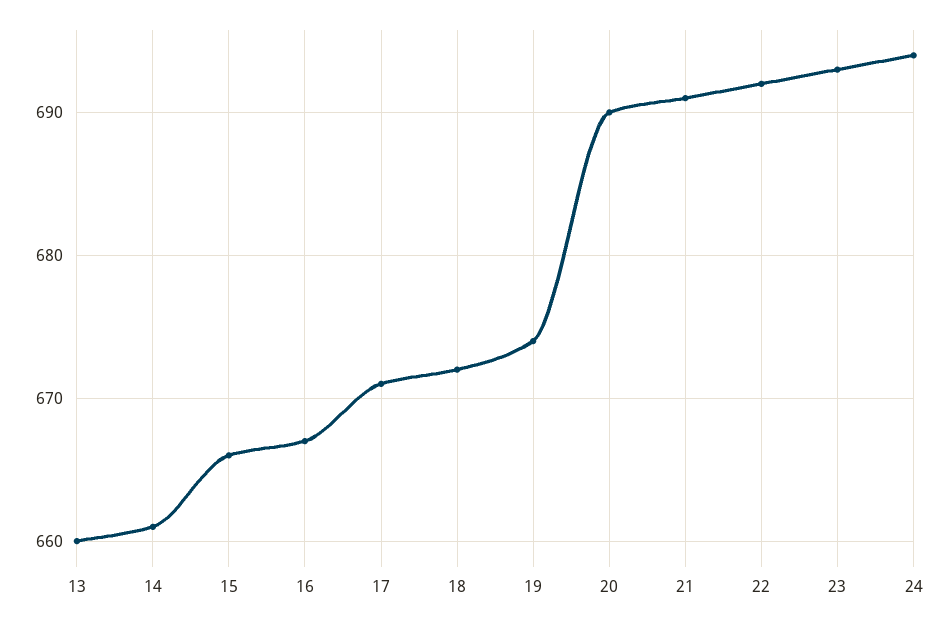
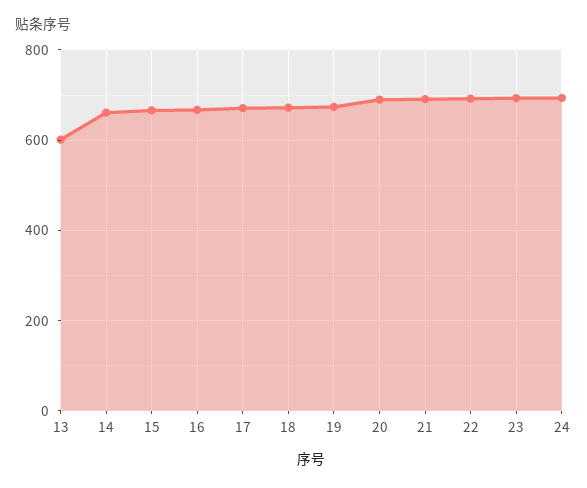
  {
-   "13": 660,
+   "13": 600,
    "14": 661,
    "15": 666,
    "16": 667,
    "17": 671,
    "18": 672,
    "19": 674,
    "20": 690,
    "21": 691,
    "22": 692,
    "23": 693,
    "24": 694
  }

